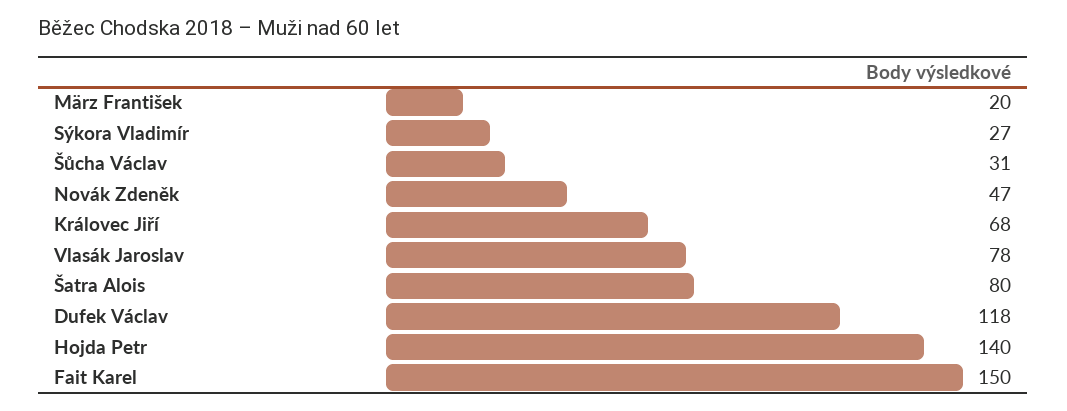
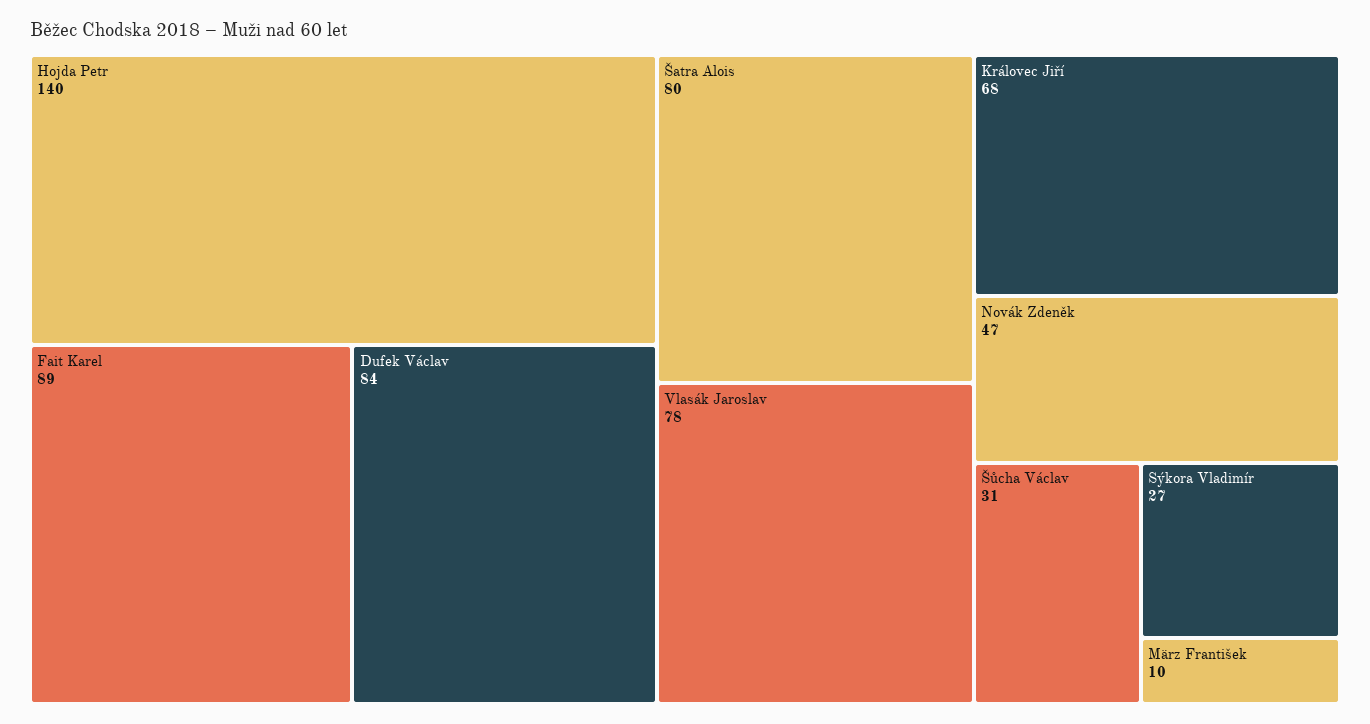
  {
-   "März František": 20,
+   "März František": 10,
    "Sýkora Vladimír": 27,
    "Šůcha Václav": 31,
    "Novák Zdeněk": 47,
    "Královec Jiří": 68,
    "Vlasák Jaroslav": 78,
    "Šatra Alois": 80,
-   "Dufek Václav": 118,
+   "Dufek Václav": 84,
    "Hojda Petr": 140,
-   "Fait Karel": 150
+   "Fait Karel": 89
  }

